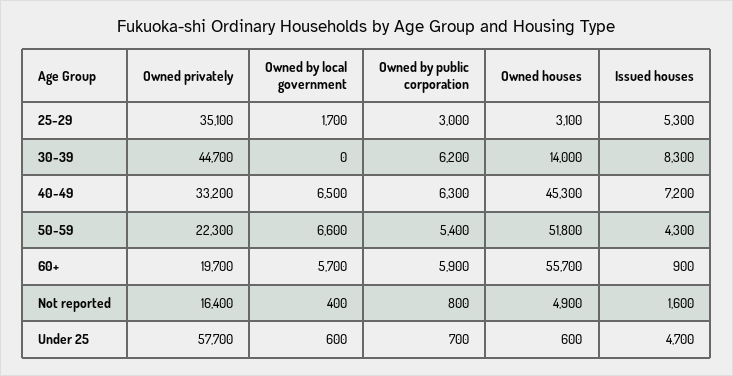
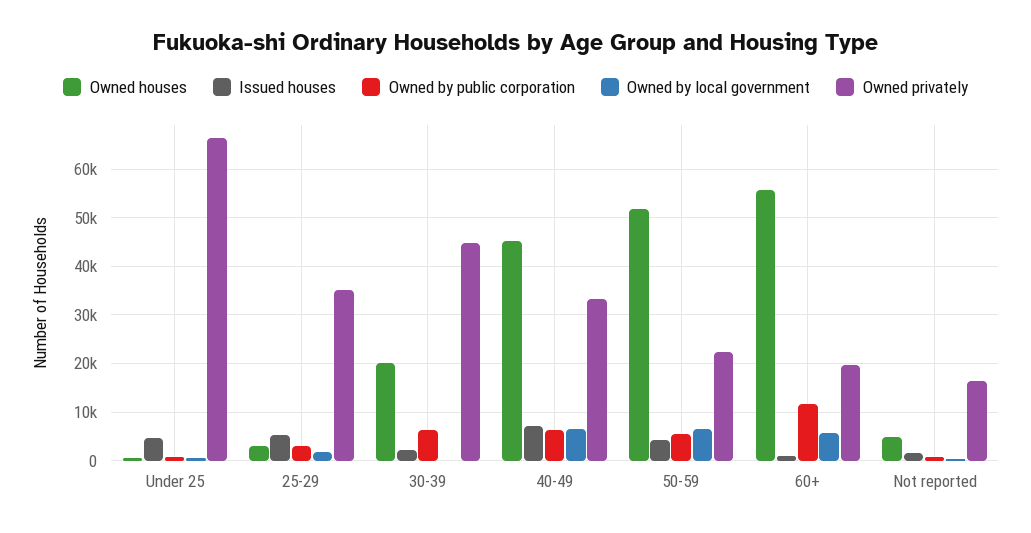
  {
    "Owned privately": {
      "25-29": 35100,
      "30-39": 44700,
      "40-49": 33200,
      "50-59": 22300,
      "60+": 19700,
      "Not reported": 16400,
-     "Under 25": 57700
+     "Under 25": 66000
    },
    "Owned by local government": {
      "25-29": 1700,
      "30-39": 0,
      "40-49": 6500,
      "50-59": 6600,
      "60+": 5700,
      "Not reported": 400,
      "Under 25": 600
    },
    "Owned by public corporation": {
      "25-29": 3000,
      "30-39": 6200,
      "40-49": 6300,
      "50-59": 5400,
-     "60+": 5900,
+     "60+": 12000,
      "Not reported": 800,
      "Under 25": 700
    },
    "Owned houses": {
      "25-29": 3100,
-     "30-39": 14000,
+     "30-39": 20000,
      "40-49": 45300,
      "50-59": 51800,
      "60+": 55700,
      "Not reported": 4900,
      "Under 25": 600
    },
    "Issued houses": {
      "25-29": 5300,
-     "30-39": 8300,
+     "30-39": 2000,
      "40-49": 7200,
      "50-59": 4300,
      "60+": 900,
      "Not reported": 1600,
      "Under 25": 4700
    }
  }

